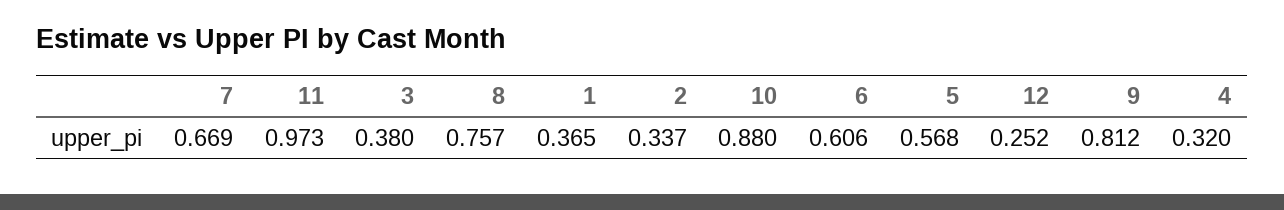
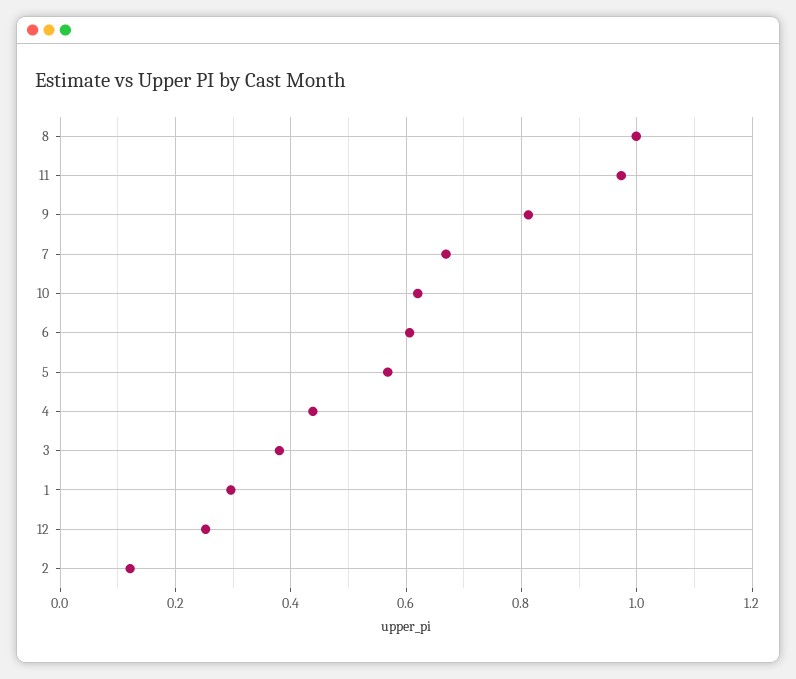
  {
    "7": 0.669,
    "11": 0.973,
    "3": 0.38,
-   "8": 0.757,
+   "8": 1,
-   "1": 0.365,
+   "1": 0.3,
-   "2": 0.337,
+   "2": 0.12,
-   "10": 0.88,
+   "10": 0.62,
    "6": 0.606,
    "5": 0.568,
    "12": 0.252,
    "9": 0.812,
-   "4": 0.32
+   "4": 0.44
  }

